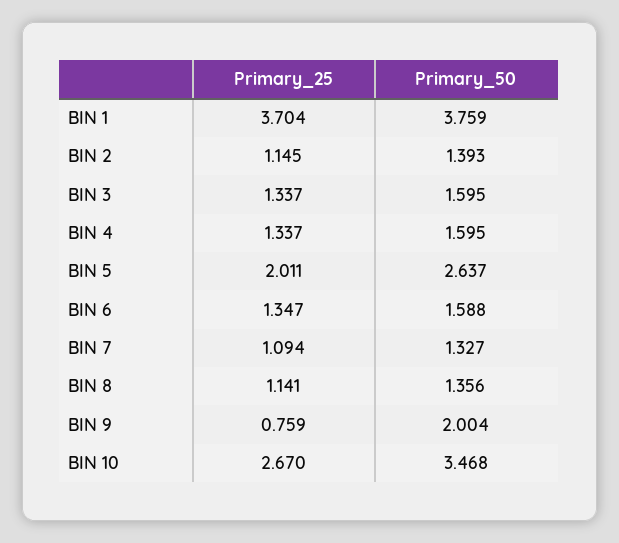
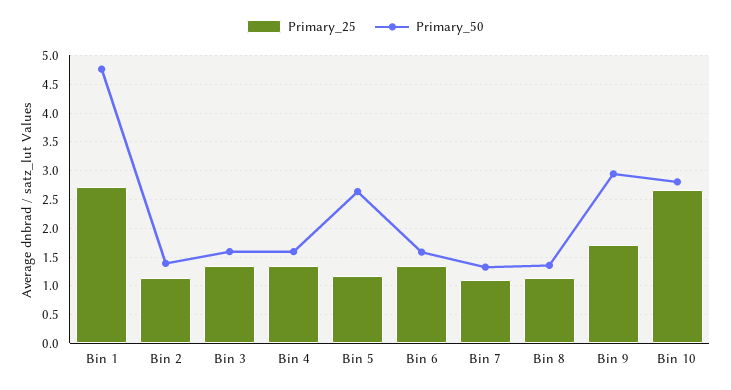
  {
    "Primary_25": {
-     "BIN 1": 3.704,
+     "BIN 1": 2.75,
      "BIN 2": 1.145,
      "BIN 3": 1.337,
      "BIN 4": 1.337,
-     "BIN 5": 2.011,
+     "BIN 5": 1.25,
      "BIN 6": 1.347,
      "BIN 7": 1.094,
      "BIN 8": 1.141,
-     "BIN 9": 0.759,
+     "BIN 9": 1.75,
      "BIN 10": 2.67
    },
    "Primary_50": {
-     "BIN 1": 3.759,
+     "BIN 1": 4.75,
      "BIN 2": 1.393,
      "BIN 3": 1.595,
      "BIN 4": 1.595,
      "BIN 5": 2.637,
      "BIN 6": 1.588,
      "BIN 7": 1.327,
      "BIN 8": 1.356,
-     "BIN 9": 2.004,
+     "BIN 9": 3,
-     "BIN 10": 3.468
+     "BIN 10": 2.75
    }
  }

